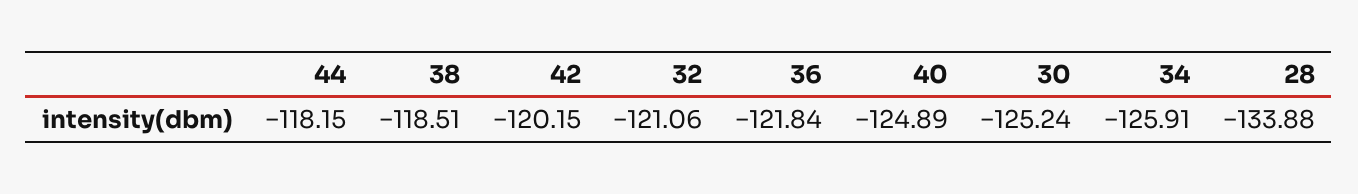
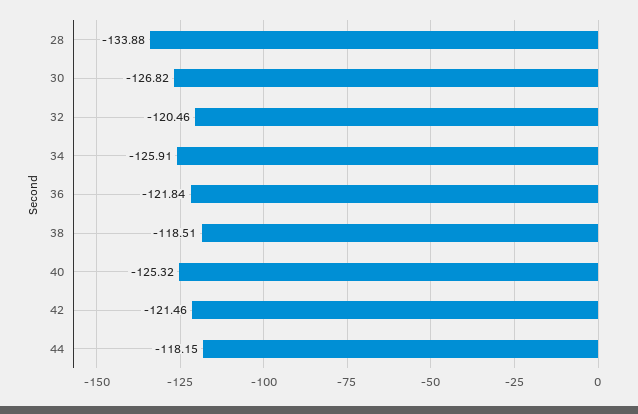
  {
    "44": -118.15,
    "38": -118.51,
-   "42": -120.15,
+   "42": -121.46,
-   "32": -121.06,
+   "32": -120.46,
    "36": -121.84,
-   "40": -124.89,
+   "40": -125.32,
-   "30": -125.24,
+   "30": -126.82,
    "34": -125.91,
    "28": -133.88
  }

